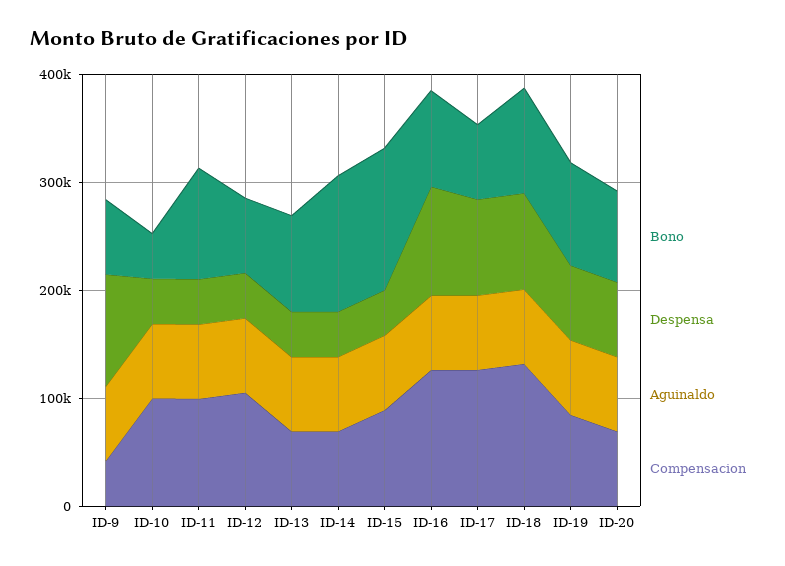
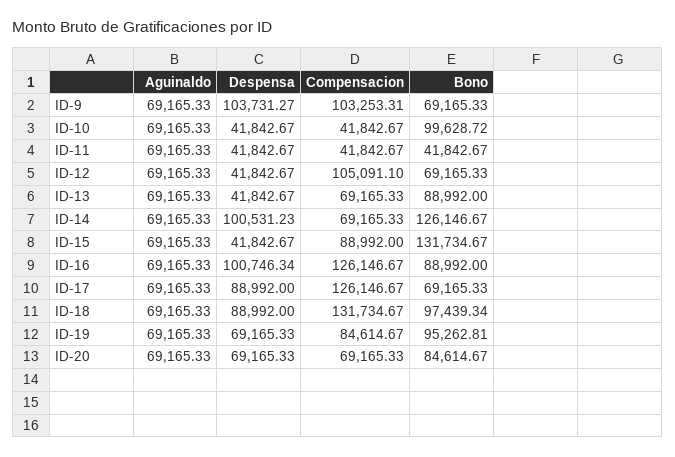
  {
    "Bono": {
      "ID-9": 69165.33,
-     "ID-10": 40000,
+     "ID-10": 99628.72,
-     "ID-11": 100000,
+     "ID-11": 41842.67,
      "ID-12": 69165.33,
      "ID-13": 88992,
      "ID-14": 126146.67,
      "ID-15": 131734.67,
      "ID-16": 88992,
      "ID-17": 69165.33,
      "ID-18": 97439.34,
      "ID-19": 95262.81,
      "ID-20": 84614.67
    },
    "Despensa": {
      "ID-9": 103731.27,
      "ID-10": 41842.67,
      "ID-11": 41842.67,
      "ID-12": 41842.67,
      "ID-13": 41842.67,
-     "ID-14": 40000,
+     "ID-14": 100531.23,
      "ID-15": 41842.67,
      "ID-16": 100746.34,
      "ID-17": 88992,
      "ID-18": 88992,
      "ID-19": 69165.33,
      "ID-20": 69165.33
    },
    "Aguinaldo": {
      "ID-9": 69165.33,
      "ID-10": 69165.33,
      "ID-11": 69165.33,
      "ID-12": 69165.33,
      "ID-13": 69165.33,
      "ID-14": 69165.33,
      "ID-15": 69165.33,
      "ID-16": 69165.33,
      "ID-17": 69165.33,
      "ID-18": 69165.33,
      "ID-19": 69165.33,
      "ID-20": 69165.33
    },
    "Compensacion": {
-     "ID-9": 40000,
+     "ID-9": 103253.31,
-     "ID-10": 100000,
+     "ID-10": 41842.67,
-     "ID-11": 100000,
+     "ID-11": 41842.67,
      "ID-12": 105091.1,
      "ID-13": 69165.33,
      "ID-14": 69165.33,
      "ID-15": 88992,
      "ID-16": 126146.67,
      "ID-17": 126146.67,
      "ID-18": 131734.67,
      "ID-19": 84614.67,
      "ID-20": 69165.33
    }
  }

